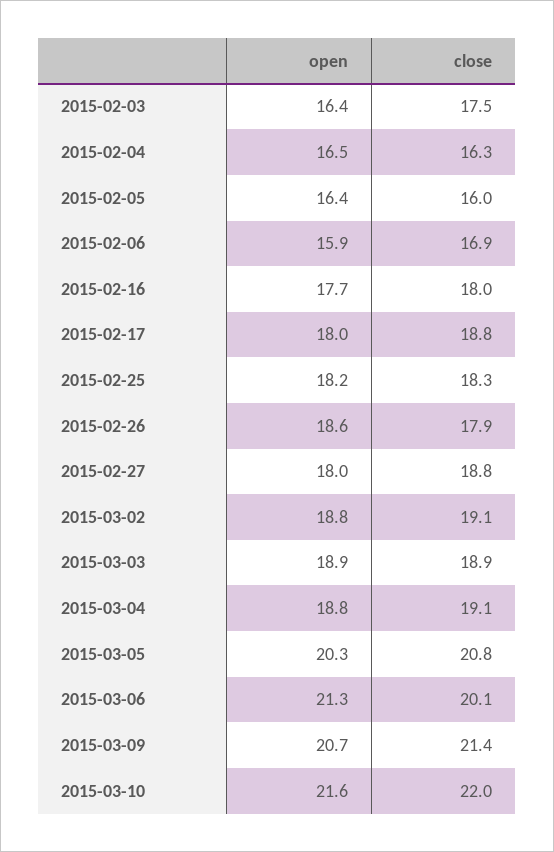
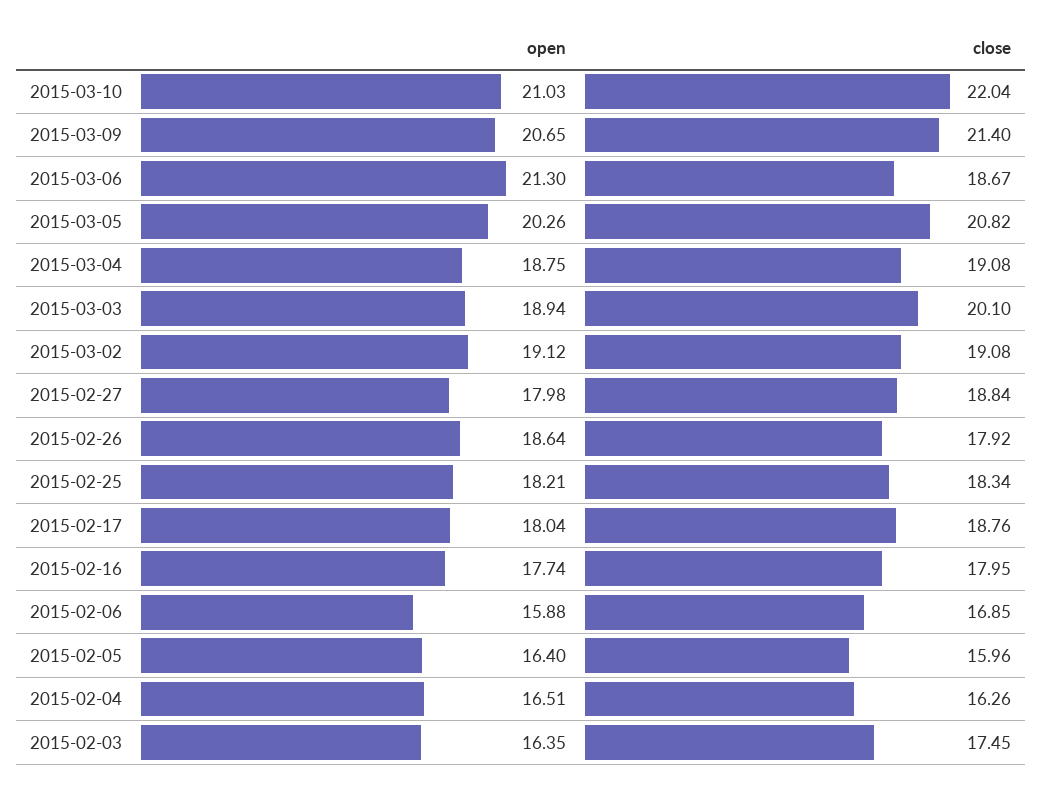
  {
    "open": {
      "2015-02-03": 16.35,
      "2015-02-04": 16.51,
      "2015-02-05": 16.4,
      "2015-02-06": 15.88,
      "2015-02-16": 17.74,
      "2015-02-17": 18.04,
      "2015-02-25": 18.21,
      "2015-02-26": 18.64,
      "2015-02-27": 17.98,
-     "2015-03-02": 18.8,
+     "2015-03-02": 19.12,
      "2015-03-03": 18.94,
      "2015-03-04": 18.75,
      "2015-03-05": 20.26,
      "2015-03-06": 21.3,
      "2015-03-09": 20.65,
-     "2015-03-10": 21.6
+     "2015-03-10": 21.03
    },
    "close": {
      "2015-02-03": 17.45,
      "2015-02-04": 16.26,
      "2015-02-05": 15.96,
      "2015-02-06": 16.85,
      "2015-02-16": 17.95,
      "2015-02-17": 18.76,
      "2015-02-25": 18.34,
      "2015-02-26": 17.92,
      "2015-02-27": 18.84,
      "2015-03-02": 19.08,
-     "2015-03-03": 18.9,
+     "2015-03-03": 20.1,
      "2015-03-04": 19.08,
      "2015-03-05": 20.82,
-     "2015-03-06": 20.1,
+     "2015-03-06": 18.67,
      "2015-03-09": 21.4,
      "2015-03-10": 22.04
    }
  }

